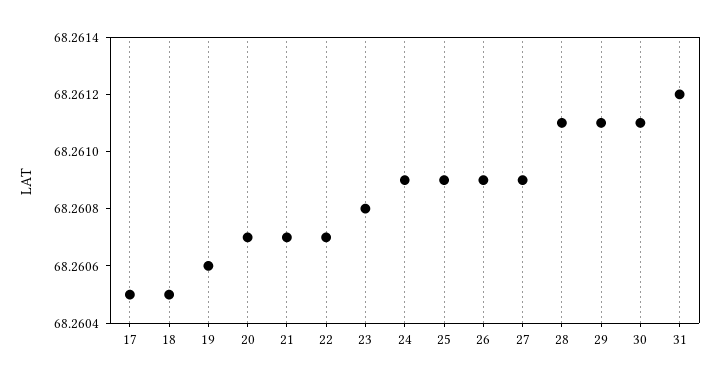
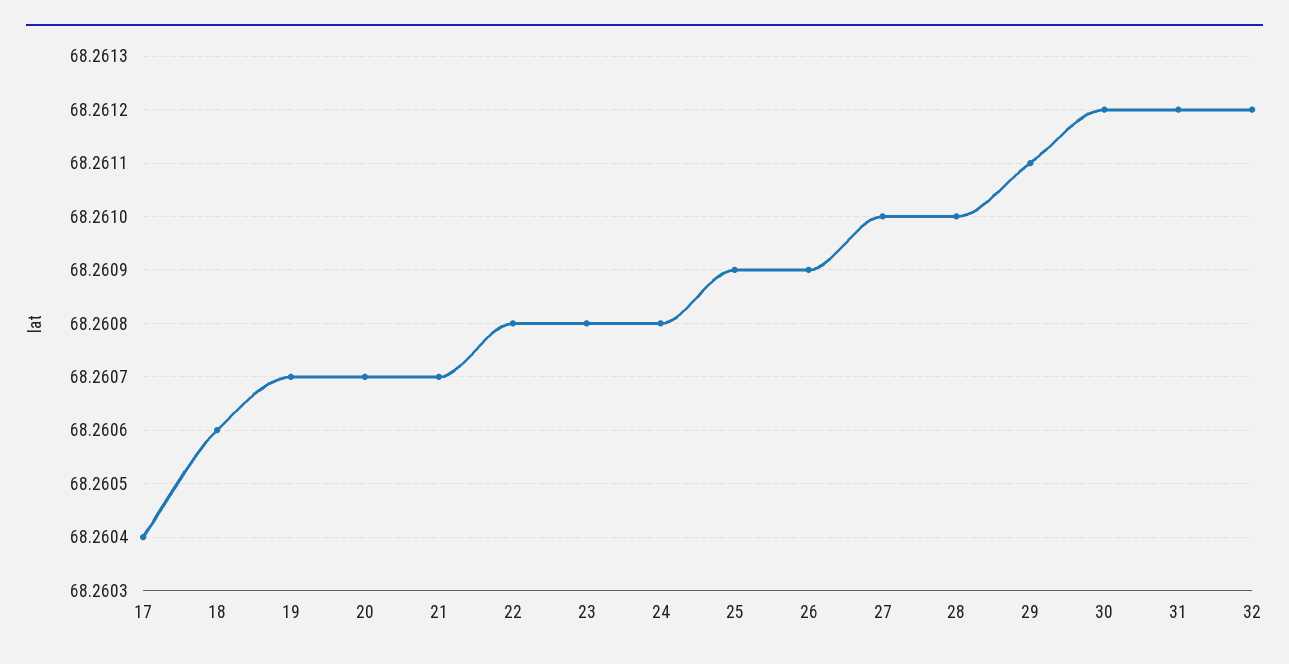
  {
-   "17": 68.2605,
+   "17": 68.2604,
-   "18": 68.2605,
+   "18": 68.2606,
-   "19": 68.2606,
+   "19": 68.2607,
    "20": 68.2607,
    "21": 68.2607,
-   "22": 68.2607,
+   "22": 68.2608,
    "23": 68.2608,
-   "24": 68.2609,
+   "24": 68.2608,
    "25": 68.2609,
    "26": 68.2609,
-   "27": 68.2609,
+   "27": 68.261,
-   "28": 68.2611,
+   "28": 68.261,
    "29": 68.2611,
-   "30": 68.2611,
+   "30": 68.2612,
-   "31": 68.2612
+   "31": 68.2612,
+   "32": 68.2612
  }

